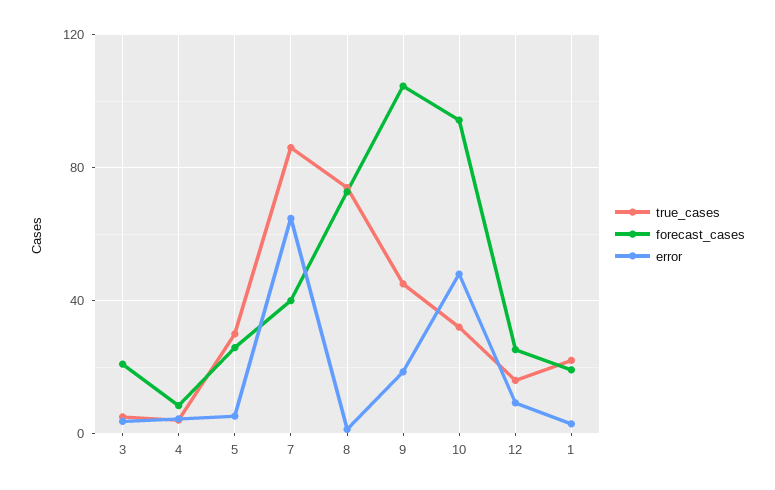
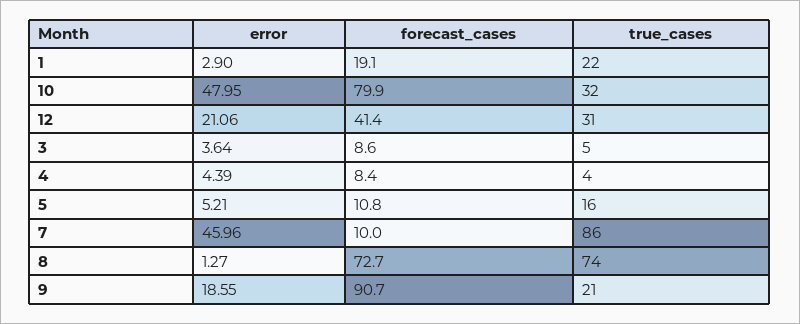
  {
    "true_cases": {
      "3": 5,
      "4": 4,
-     "5": 30,
+     "5": 16,
      "7": 86,
      "8": 74,
-     "9": 45,
+     "9": 21,
      "10": 32,
-     "12": 15,
+     "12": 31,
      "1": 22
    },
    "forecast_cases": {
-     "3": 20,
+     "3": 8.6,
      "4": 8.4,
-     "5": 25,
+     "5": 10.8,
-     "7": 40,
+     "7": 10,
      "8": 72.7,
-     "9": 105,
+     "9": 90.7,
-     "10": 95,
+     "10": 79.9,
-     "12": 25,
+     "12": 41.4,
      "1": 19.1
    },
    "error": {
      "3": 3.64,
      "4": 4.39,
      "5": 5.21,
-     "7": 65,
+     "7": 45.96,
      "8": 1.27,
      "9": 18.55,
      "10": 47.95,
-     "12": 10,
+     "12": 21.06,
      "1": 2.9
    }
  }

